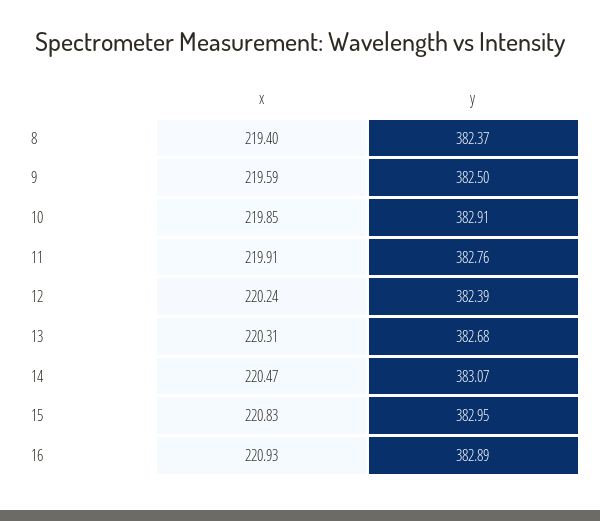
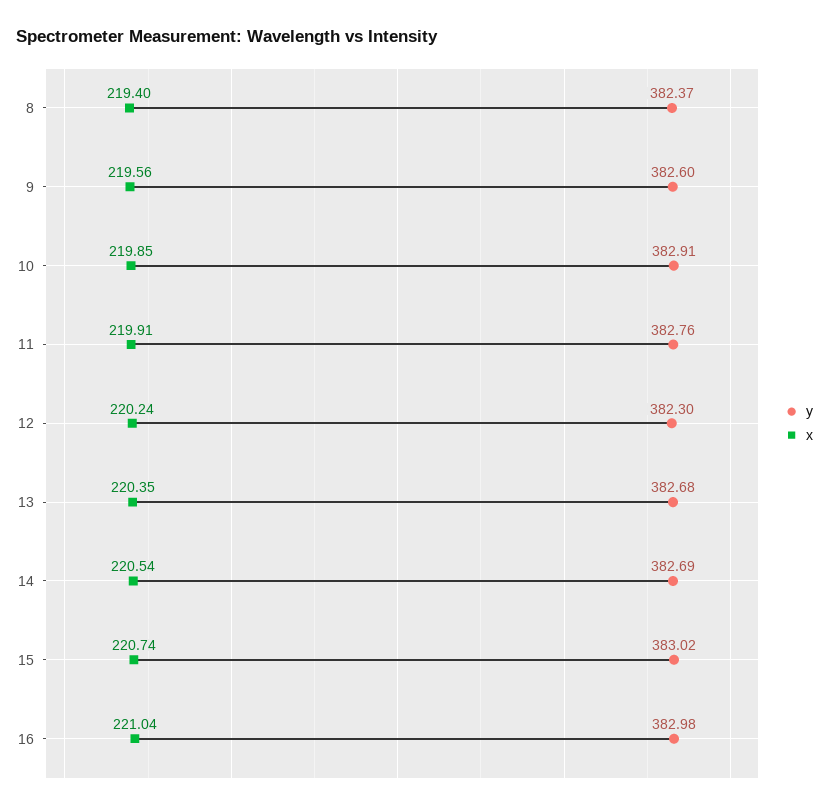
  {
    "x": {
      "8": 219.4,
-     "9": 219.59,
+     "9": 219.56,
      "10": 219.85,
      "11": 219.91,
      "12": 220.24,
-     "13": 220.31,
+     "13": 220.35,
-     "14": 220.47,
+     "14": 220.54,
-     "15": 220.83,
+     "15": 220.74,
-     "16": 220.93
+     "16": 221.04
    },
    "y": {
      "8": 382.37,
-     "9": 382.5,
+     "9": 382.6,
      "10": 382.91,
      "11": 382.76,
-     "12": 382.39,
+     "12": 382.3,
      "13": 382.68,
-     "14": 383.07,
+     "14": 382.69,
-     "15": 382.95,
+     "15": 383.02,
-     "16": 382.89
+     "16": 382.98
    }
  }

